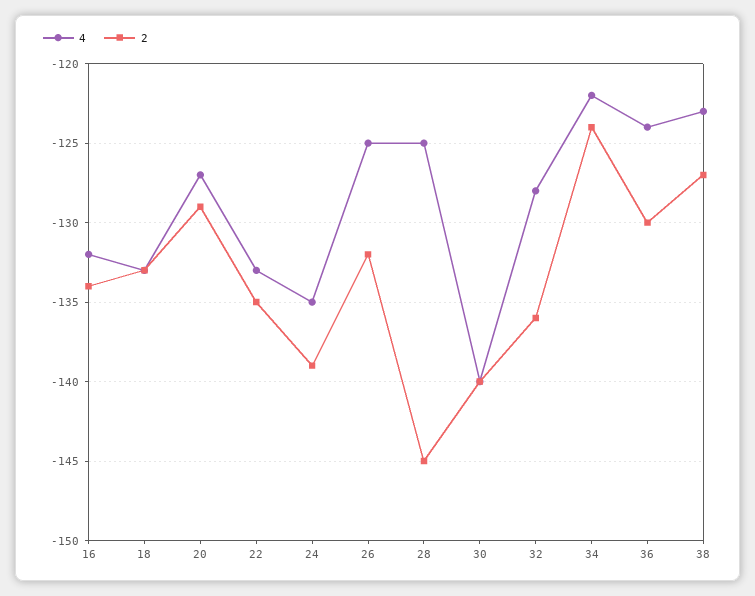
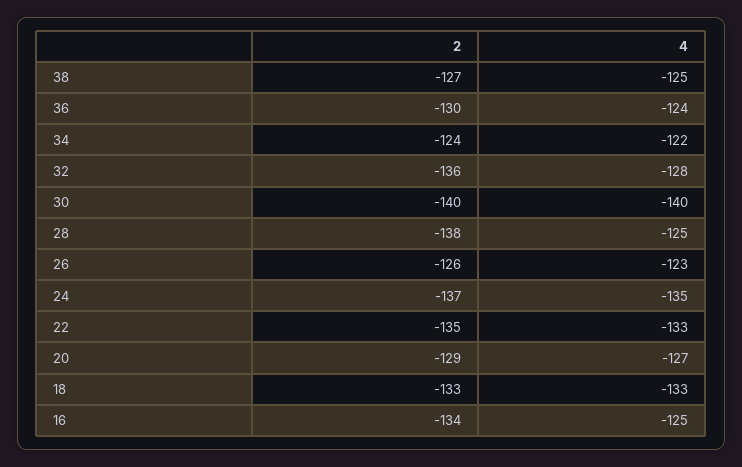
  {
    "4": {
-     "16": -132,
+     "16": -125,
      "18": -133,
      "20": -127,
      "22": -133,
      "24": -135,
-     "26": -125,
+     "26": -123,
      "28": -125,
      "30": -140,
      "32": -128,
      "34": -122,
      "36": -124,
-     "38": -123
+     "38": -125
    },
    "2": {
      "16": -134,
      "18": -133,
      "20": -129,
      "22": -135,
-     "24": -139,
+     "24": -137,
-     "26": -132,
+     "26": -126,
-     "28": -145,
+     "28": -138,
      "30": -140,
      "32": -136,
      "34": -124,
      "36": -130,
      "38": -127
    }
  }

